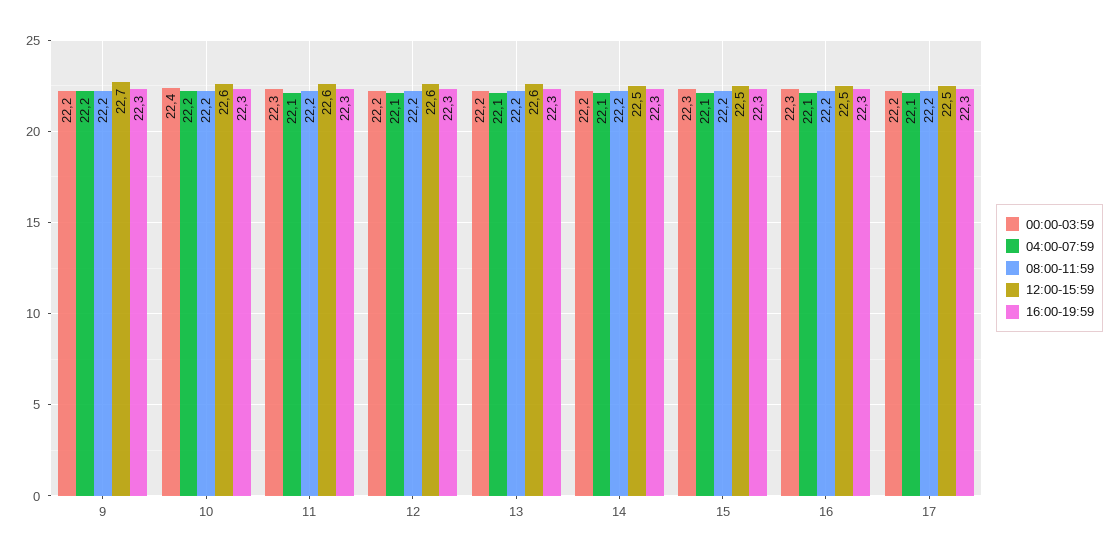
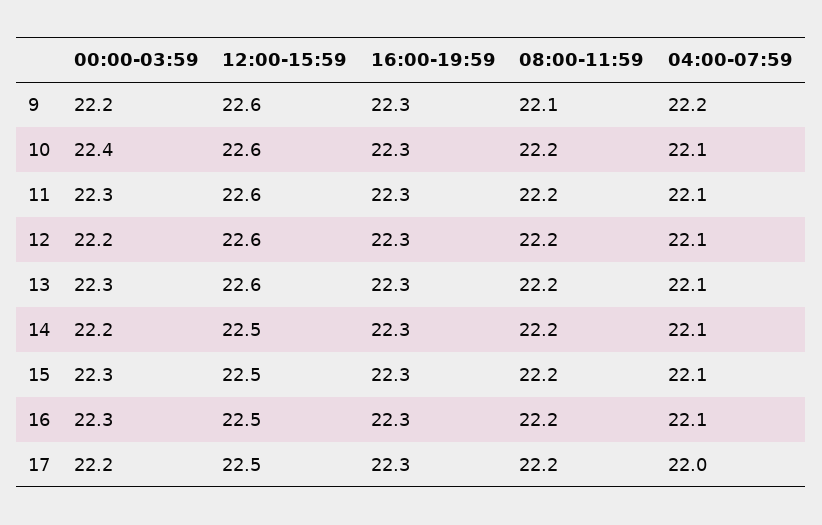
  {
    "00:00-03:59": {
      "9": 22.2,
      "10": 22.4,
      "11": 22.3,
      "12": 22.2,
-     "13": 22.2,
+     "13": 22.3,
      "14": 22.2,
      "15": 22.3,
      "16": 22.3,
      "17": 22.2
    },
    "04:00-07:59": {
      "9": 22.2,
-     "10": 22.2,
+     "10": 22.1,
      "11": 22.1,
      "12": 22.1,
      "13": 22.1,
      "14": 22.1,
      "15": 22.1,
      "16": 22.1,
-     "17": 22.1
+     "17": 22
    },
    "08:00-11:59": {
-     "9": 22.2,
+     "9": 22.1,
      "10": 22.2,
      "11": 22.2,
      "12": 22.2,
      "13": 22.2,
      "14": 22.2,
      "15": 22.2,
      "16": 22.2,
      "17": 22.2
    },
    "12:00-15:59": {
-     "9": 22.7,
+     "9": 22.6,
      "10": 22.6,
      "11": 22.6,
      "12": 22.6,
      "13": 22.6,
      "14": 22.5,
      "15": 22.5,
      "16": 22.5,
      "17": 22.5
    },
    "16:00-19:59": {
      "9": 22.3,
      "10": 22.3,
      "11": 22.3,
      "12": 22.3,
      "13": 22.3,
      "14": 22.3,
      "15": 22.3,
      "16": 22.3,
      "17": 22.3
    }
  }

